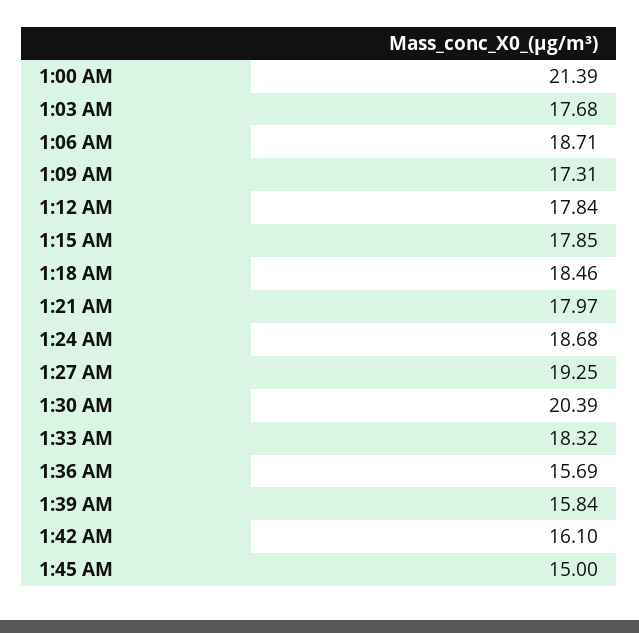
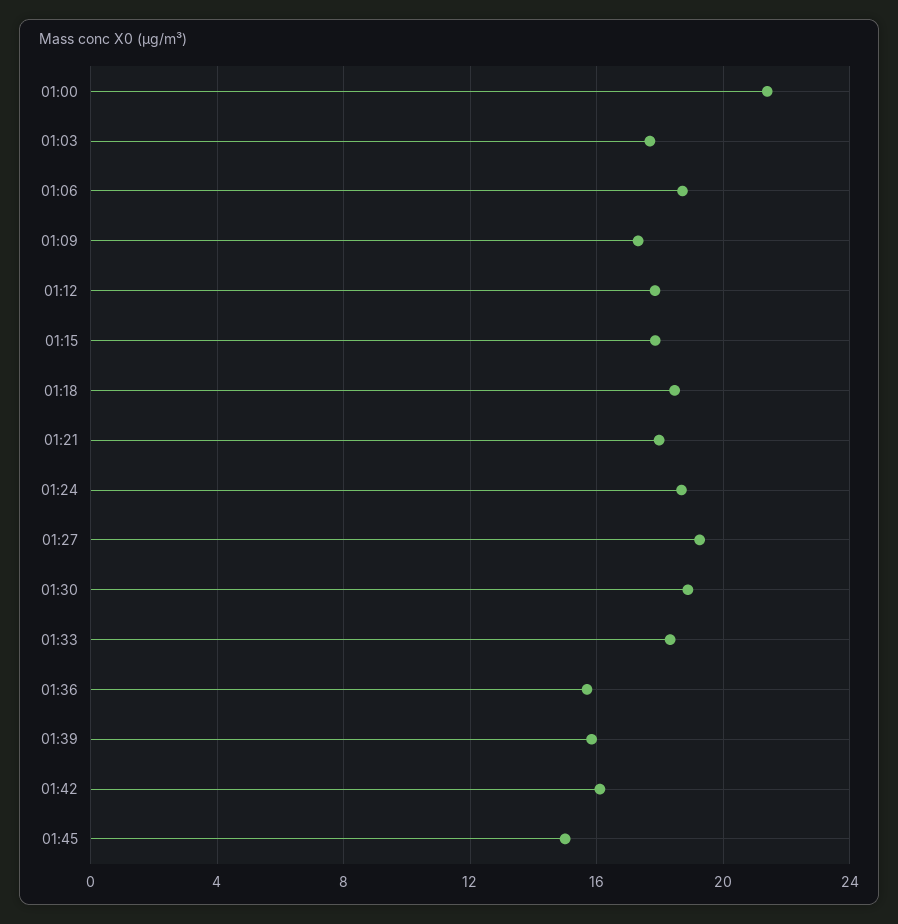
  {
    "1:00 AM": 21.39,
    "1:03 AM": 17.68,
    "1:06 AM": 18.71,
    "1:09 AM": 17.31,
    "1:12 AM": 17.84,
    "1:15 AM": 17.85,
    "1:18 AM": 18.46,
    "1:21 AM": 17.97,
    "1:24 AM": 18.68,
    "1:27 AM": 19.25,
-   "1:30 AM": 20.39,
+   "1:30 AM": 19,
    "1:33 AM": 18.32,
    "1:36 AM": 15.69,
    "1:39 AM": 15.84,
    "1:42 AM": 16.1,
    "1:45 AM": 15
  }

